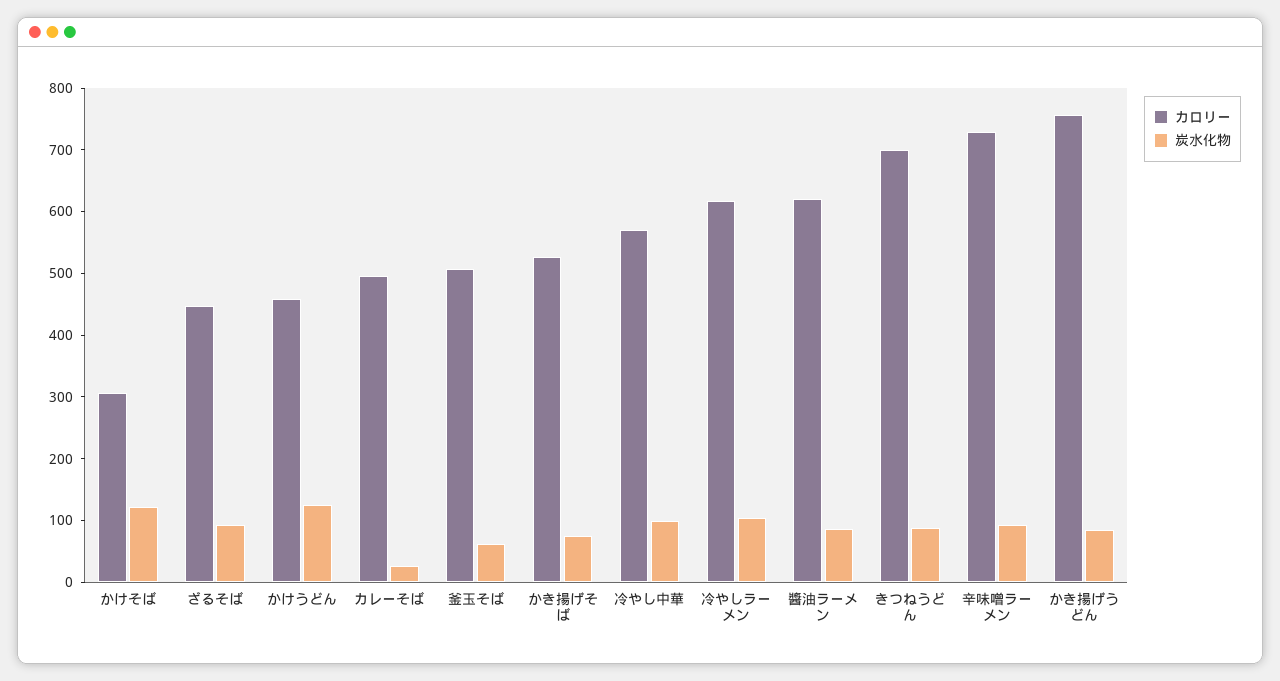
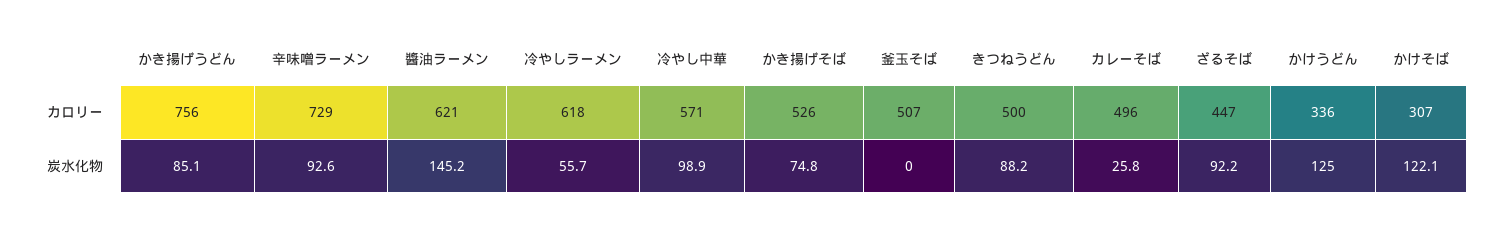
  {
    "カロリー": {
      "かけそば": 307,
      "ざるそば": 447,
-     "かけうどん": 460,
+     "かけうどん": 336,
      "カレーそば": 496,
      "釜玉そば": 507,
      "かき揚げそば": 526,
      "冷やし中華": 571,
      "冷やしラーメン": 618,
      "醬油ラーメン": 621,
-     "きつねうどん": 700,
+     "きつねうどん": 500,
      "辛味噌ラーメン": 729,
      "かき揚げうどん": 756
    },
    "炭水化物": {
      "かけそば": 122.1,
      "ざるそば": 92.2,
      "かけうどん": 125,
      "カレーそば": 25.8,
-     "釜玉そば": 60,
+     "釜玉そば": 0,
      "かき揚げそば": 74.8,
      "冷やし中華": 98.9,
-     "冷やしラーメン": 100,
+     "冷やしラーメン": 55.7,
-     "醬油ラーメン": 80,
+     "醬油ラーメン": 145.2,
      "きつねうどん": 88.2,
      "辛味噌ラーメン": 92.6,
      "かき揚げうどん": 85.1
    }
  }

